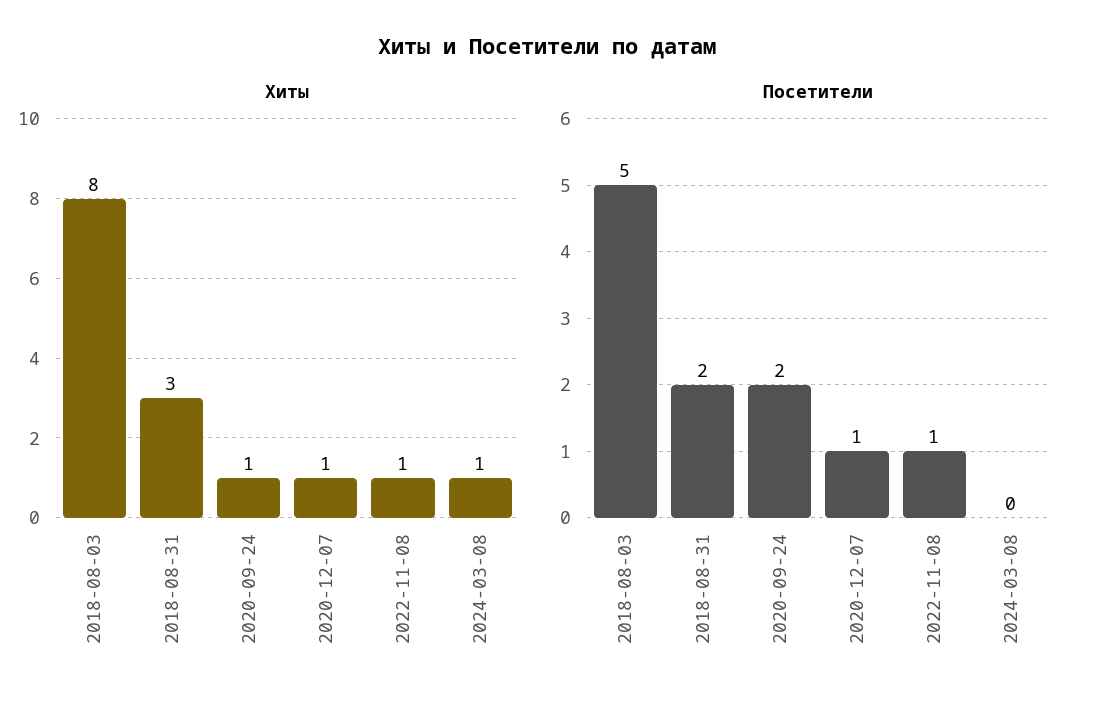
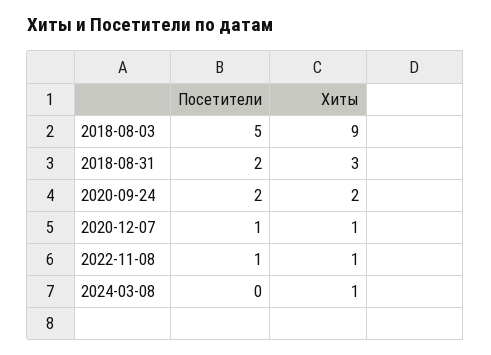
  {
    "Хиты": {
-     "2018-08-03": 8,
+     "2018-08-03": 9,
      "2018-08-31": 3,
-     "2020-09-24": 1,
+     "2020-09-24": 2,
      "2020-12-07": 1,
      "2022-11-08": 1,
      "2024-03-08": 1
    },
    "Посетители": {
      "2018-08-03": 5,
      "2018-08-31": 2,
      "2020-09-24": 2,
      "2020-12-07": 1,
      "2022-11-08": 1,
      "2024-03-08": 0
    }
  }

